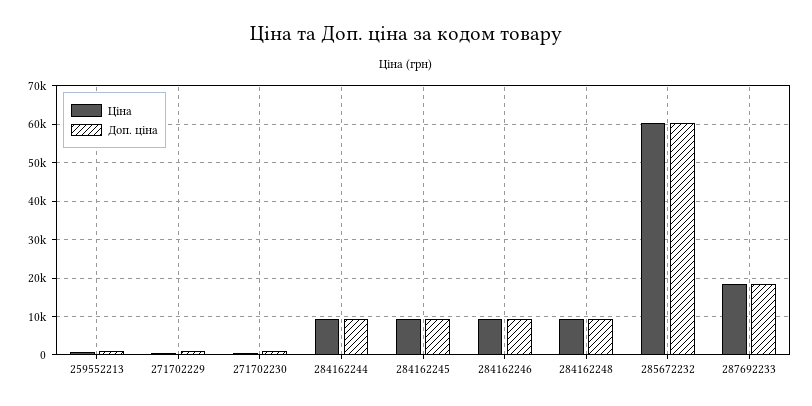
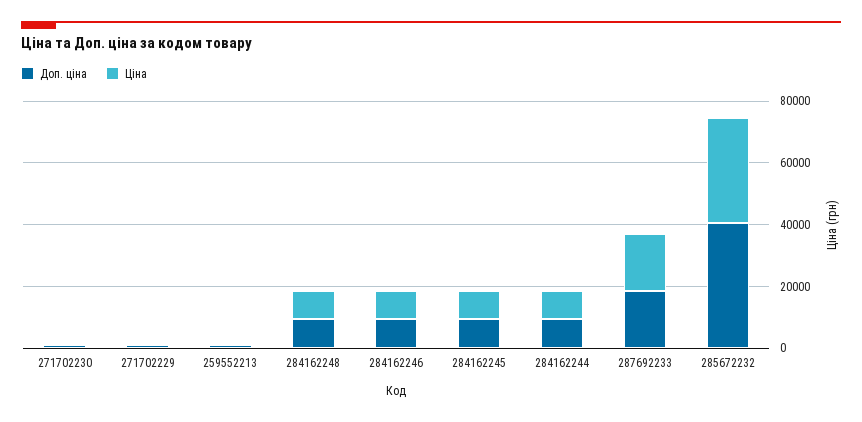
  {
    "Ціна": {
      "259552213": 0,
      "271702229": 0,
      "271702230": 0,
      "284162244": 10000,
      "284162245": 10000,
      "284162246": 10000,
      "284162248": 10000,
-     "285672232": 60000,
+     "285672232": 35000,
      "287692233": 18000
    },
    "Доп. ціна": {
      "259552213": 2000,
      "271702229": 2000,
      "271702230": 2000,
      "284162244": 10000,
      "284162245": 10000,
      "284162246": 10000,
      "284162248": 10000,
-     "285672232": 60000,
+     "285672232": 40000,
      "287692233": 18000
    }
  }

